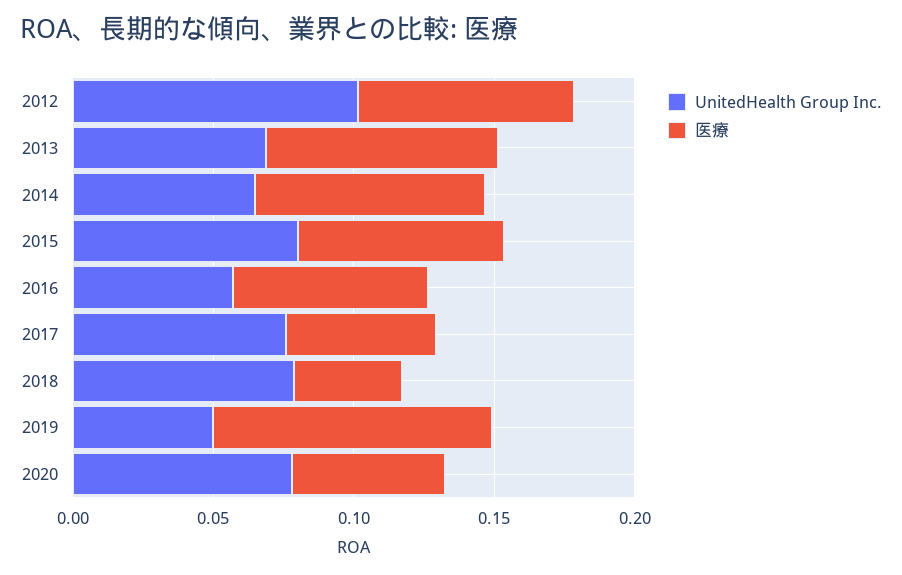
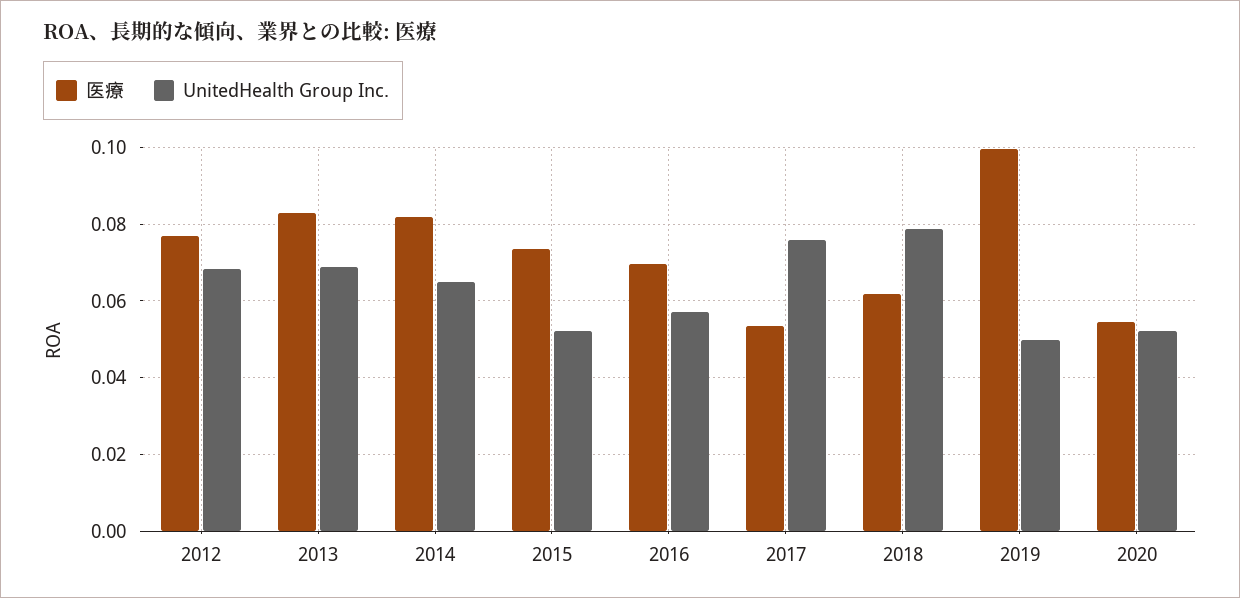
  {
    "UnitedHealth Group Inc.": {
-     "2012": 0.1,
+     "2012": 0.068,
      "2013": 0.068,
      "2014": 0.066,
-     "2015": 0.08,
+     "2015": 0.052,
      "2016": 0.058,
      "2017": 0.076,
      "2018": 0.078,
      "2019": 0.05,
-     "2020": 0.08
+     "2020": 0.052
    },
    "医療": {
      "2012": 0.076,
      "2013": 0.082,
      "2014": 0.082,
      "2015": 0.074,
      "2016": 0.07,
      "2017": 0.054,
-     "2018": 0.04,
+     "2018": 0.062,
      "2019": 0.1,
      "2020": 0.054
    }
  }

